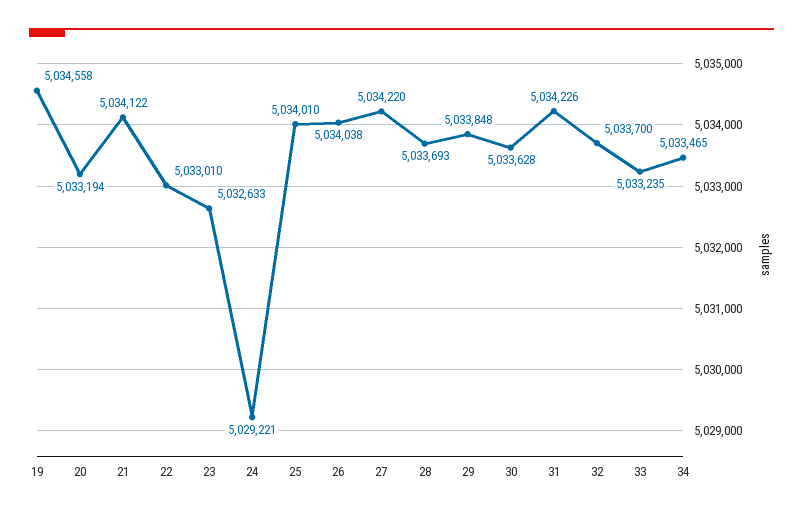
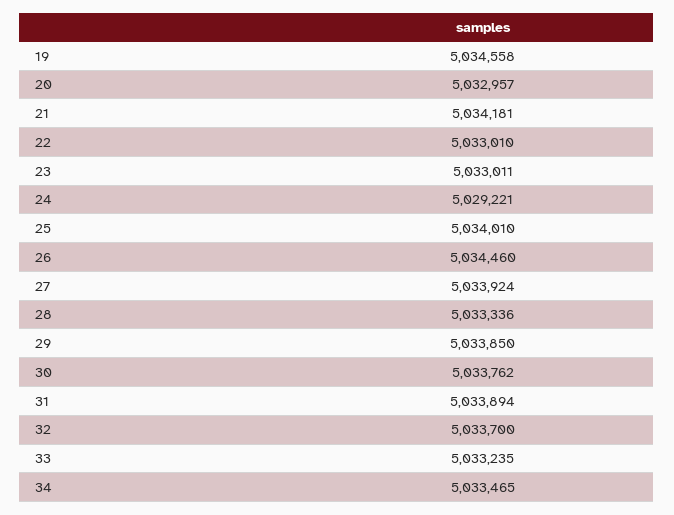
  {
    "19": 5034558,
-   "20": 5033194,
+   "20": 5032957,
-   "21": 5034122,
+   "21": 5034181,
    "22": 5033010,
-   "23": 5032633,
+   "23": 5033011,
    "24": 5029221,
    "25": 5034010,
-   "26": 5034038,
+   "26": 5034460,
-   "27": 5034220,
+   "27": 5033924,
-   "28": 5033693,
+   "28": 5033336,
-   "29": 5033848,
+   "29": 5033850,
-   "30": 5033628,
+   "30": 5033762,
-   "31": 5034226,
+   "31": 5033894,
    "32": 5033700,
    "33": 5033235,
    "34": 5033465
  }

